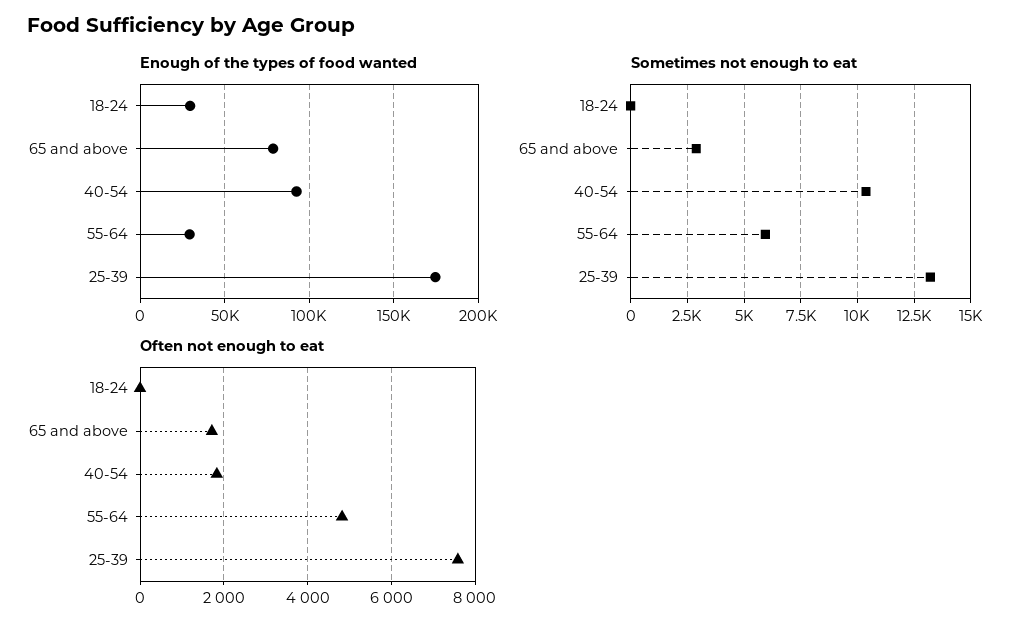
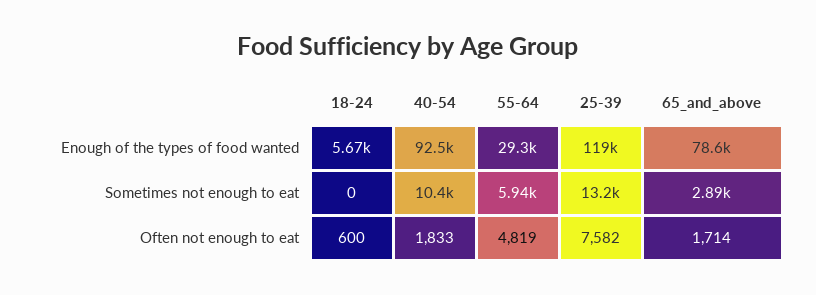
  {
    "Enough of the types of food wanted": {
-     "18-24": 30000,
+     "18-24": 5670,
      "65 and above": 78600,
      "40-54": 92500,
      "55-64": 29300,
-     "25-39": 175000
+     "25-39": 119000
    },
    "Sometimes not enough to eat": {
      "18-24": 0,
      "65 and above": 2890,
      "40-54": 10400,
      "55-64": 5940,
      "25-39": 13200
    },
    "Often not enough to eat": {
-     "18-24": 0,
+     "18-24": 600,
      "65 and above": 1714,
      "40-54": 1833,
      "55-64": 4819,
      "25-39": 7582
    }
  }

